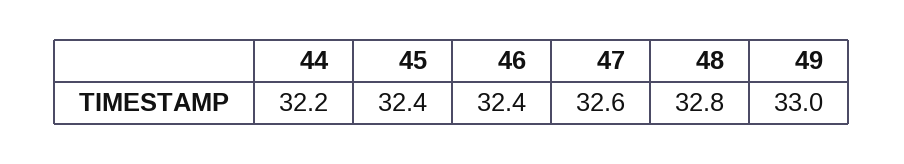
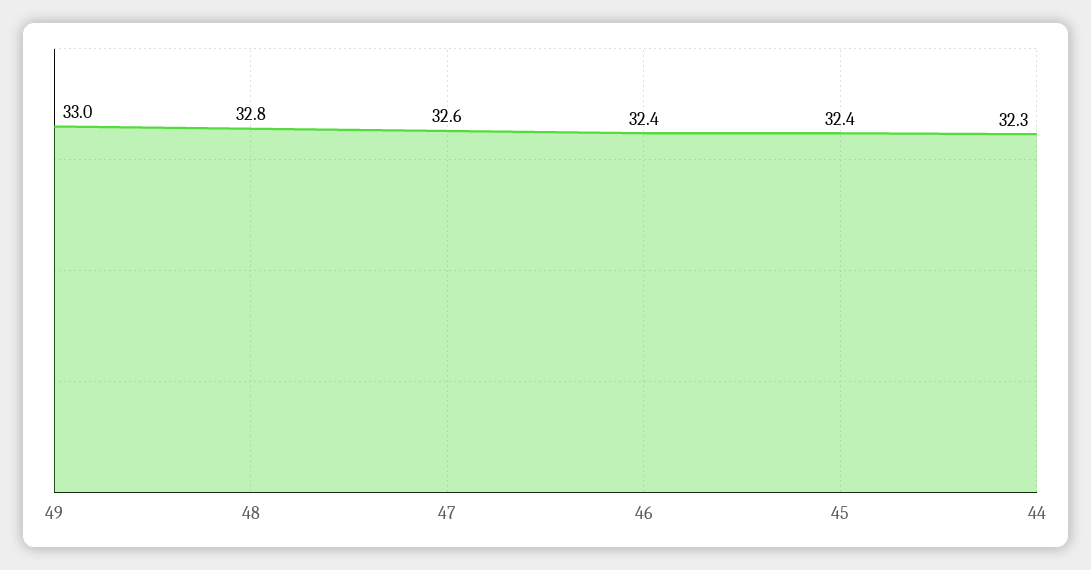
  {
-   "44": 32.2,
+   "44": 32.3,
    "45": 32.4,
    "46": 32.4,
    "47": 32.6,
    "48": 32.8,
    "49": 33
  }

